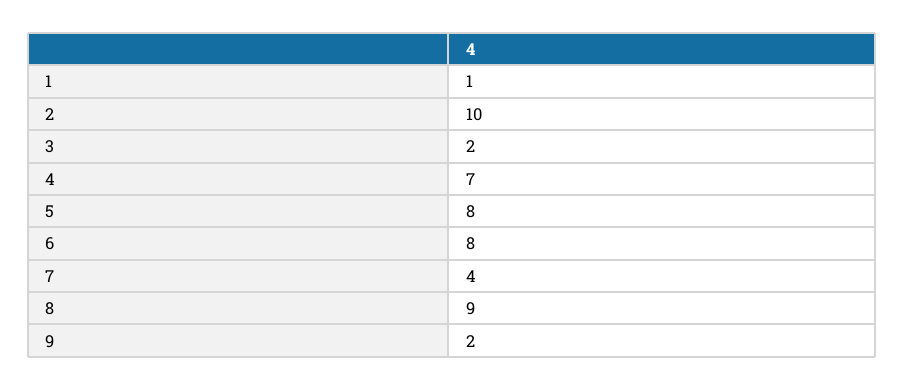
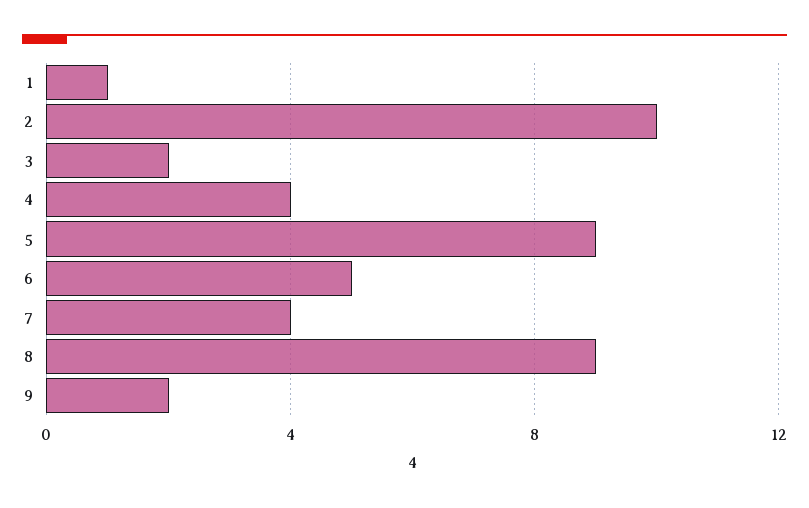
  {
    "1": 1,
    "2": 10,
    "3": 2,
-   "4": 7,
+   "4": 4,
-   "5": 8,
+   "5": 9,
-   "6": 8,
+   "6": 5,
    "7": 4,
    "8": 9,
    "9": 2
  }

